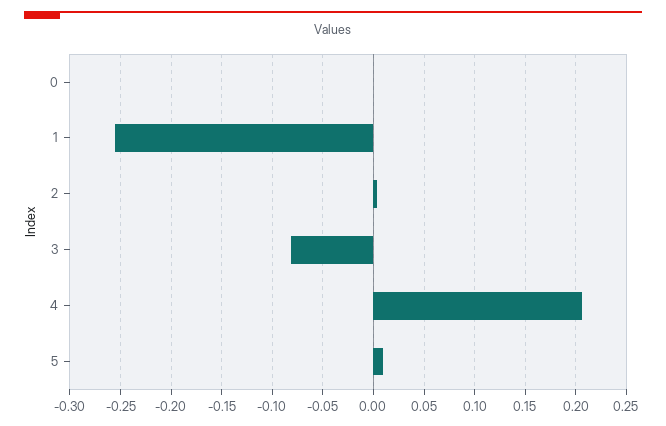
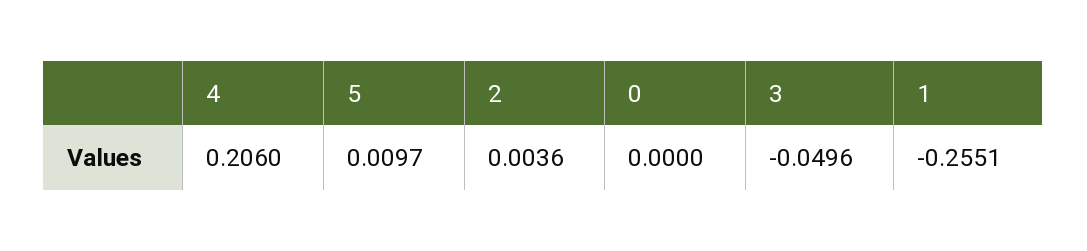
  {
    "0": 0,
    "1": -0.2551,
    "2": 0.0036,
-   "3": -0.08,
+   "3": -0.0496,
    "4": 0.206,
    "5": 0.0097
  }

